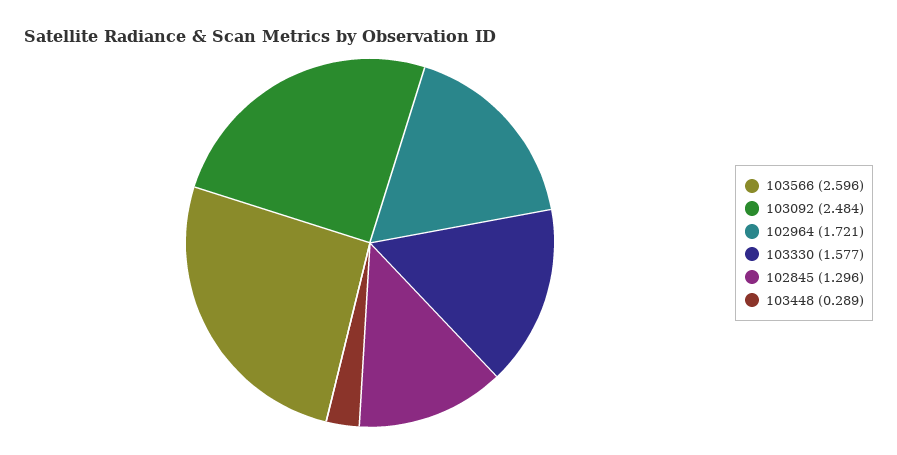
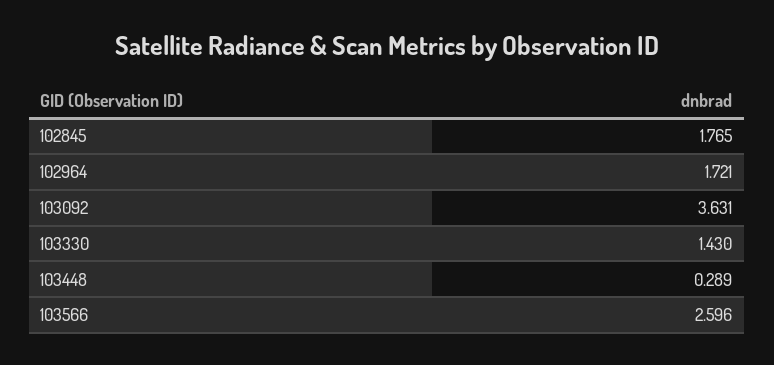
  {
    "103566": 2.596,
-   "103092": 2.484,
+   "103092": 3.631,
    "102964": 1.721,
-   "103330": 1.577,
+   "103330": 1.43,
-   "102845": 1.296,
+   "102845": 1.765,
    "103448": 0.289
  }

